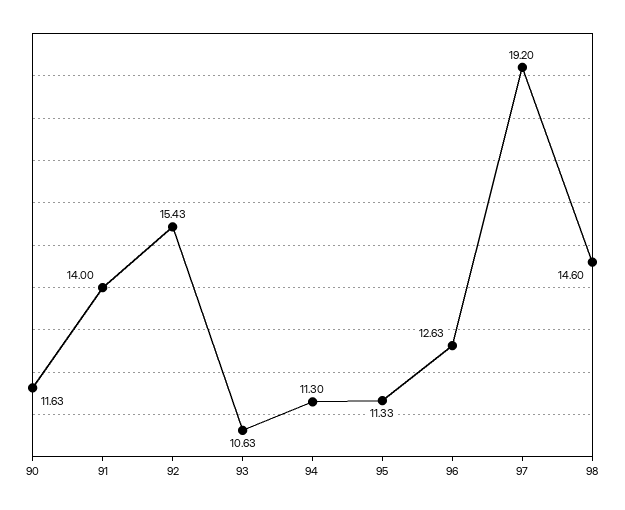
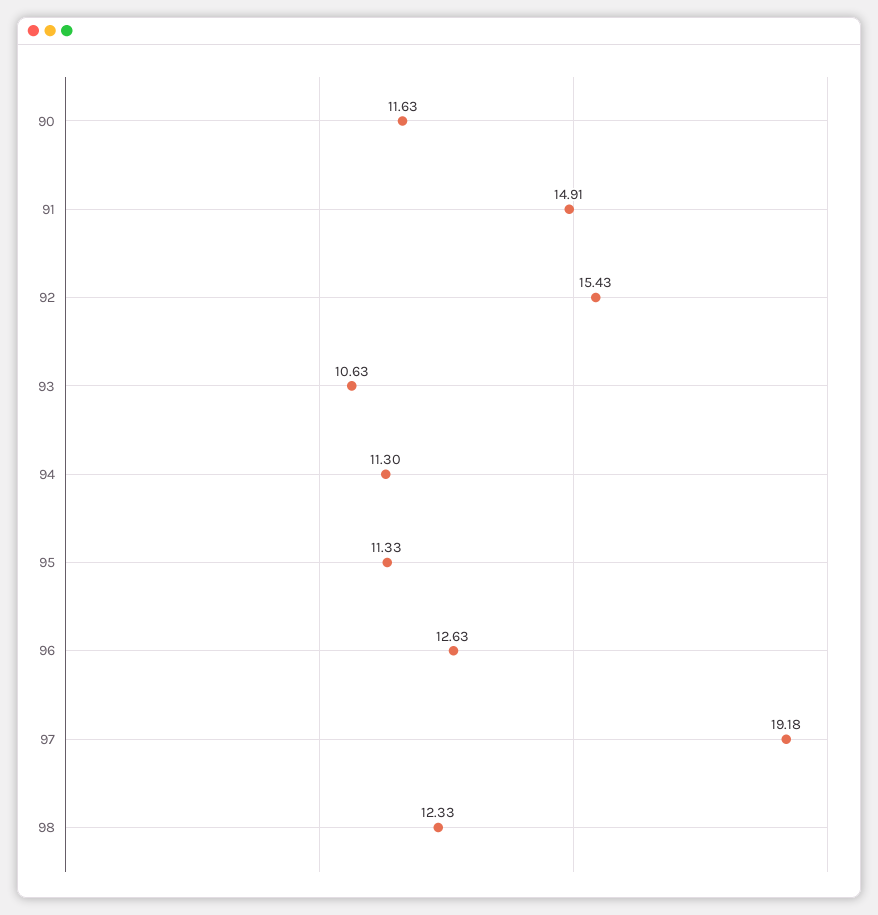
  {
    "90": 11.63,
-   "91": 14,
+   "91": 14.91,
    "92": 15.43,
    "93": 10.63,
    "94": 11.3,
    "95": 11.33,
    "96": 12.63,
-   "97": 19.2,
+   "97": 19.18,
-   "98": 14.6
+   "98": 12.33
  }

